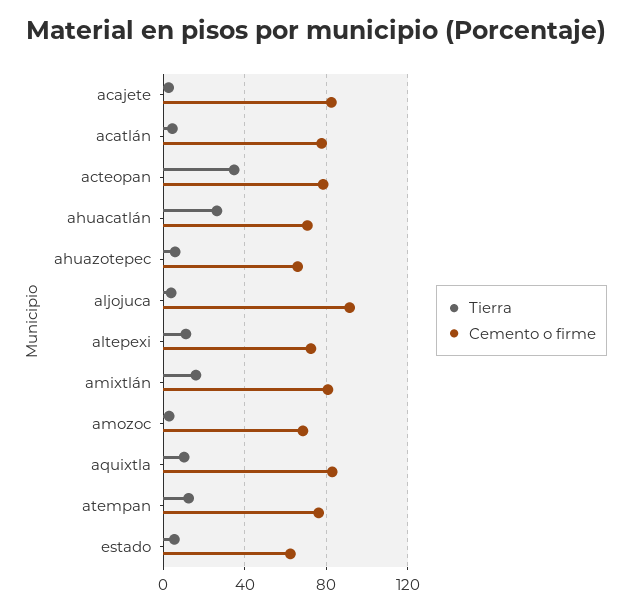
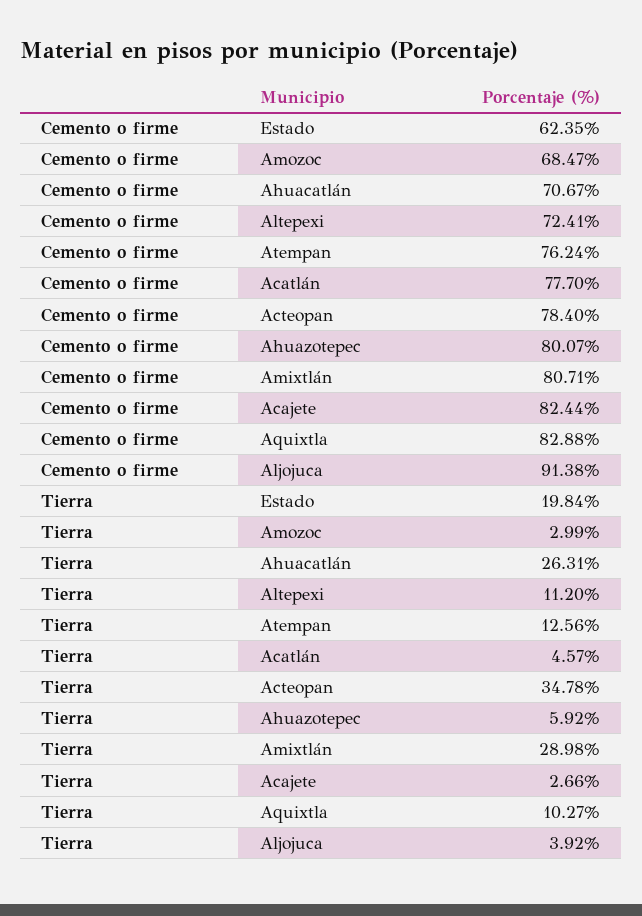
  {
    "Tierra": {
      "acajete": 2.66,
      "acatlán": 4.57,
      "acteopan": 34.78,
      "ahuacatlán": 26.31,
      "ahuazotepec": 5.92,
      "aljojuca": 3.92,
      "altepexi": 11.2,
-     "amixtlán": 15,
+     "amixtlán": 28.98,
      "amozoc": 2.99,
      "aquixtla": 10.27,
      "atempan": 12.56,
-     "estado": 5
+     "estado": 19.84
    },
    "Cemento o firme": {
      "acajete": 82.44,
      "acatlán": 77.7,
      "acteopan": 78.4,
      "ahuacatlán": 70.67,
-     "ahuazotepec": 65,
+     "ahuazotepec": 80.07,
      "aljojuca": 91.38,
      "altepexi": 72.41,
      "amixtlán": 80.71,
      "amozoc": 68.47,
      "aquixtla": 82.88,
      "atempan": 76.24,
      "estado": 62.35
    }
  }

